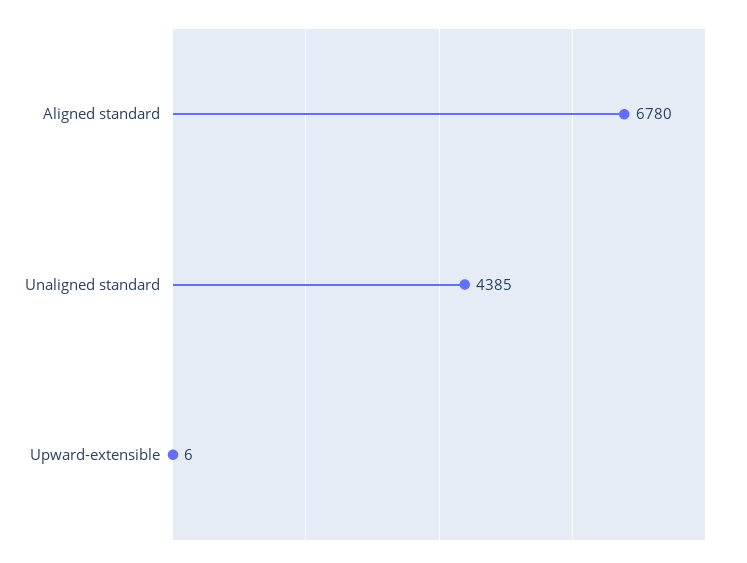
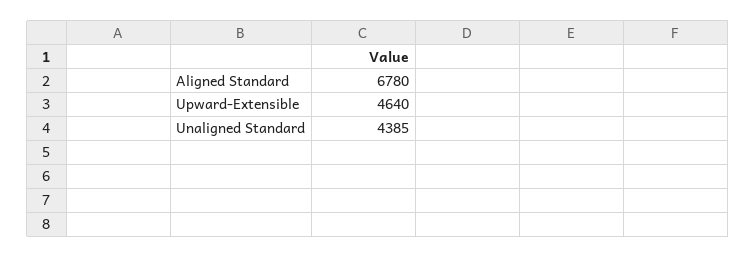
  {
    "Aligned standard": 6780,
    "Unaligned standard": 4385,
-   "Upward-extensible": 6
+   "Upward-extensible": 4640
  }

